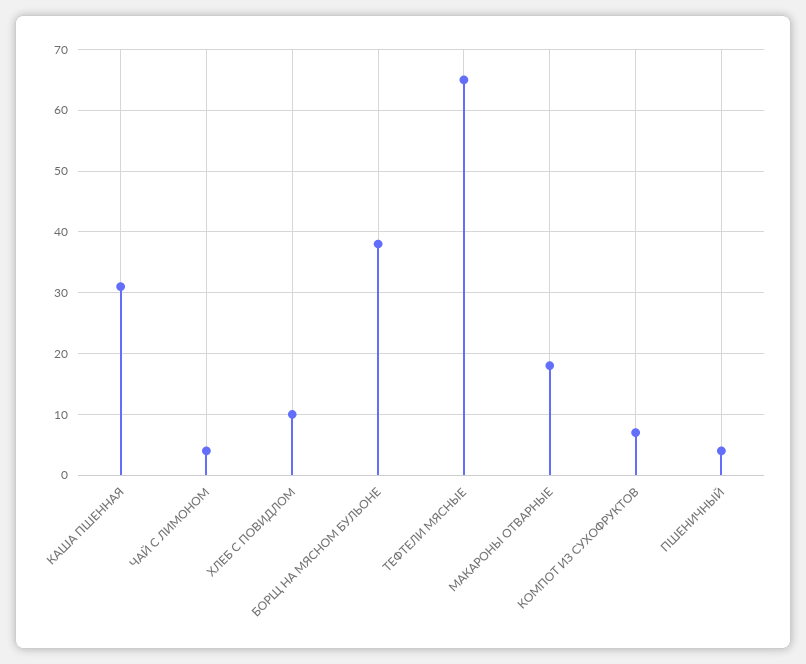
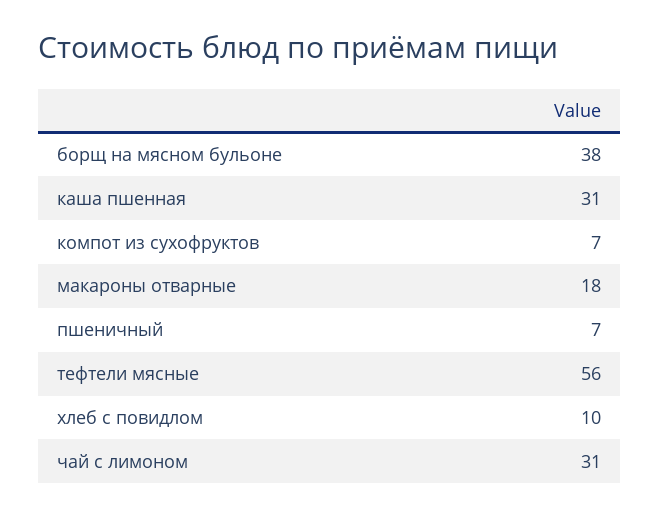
  {
    "КАША ПШЕННАЯ": 31,
-   "ЧАЙ С ЛИМОНОМ": 4,
+   "ЧАЙ С ЛИМОНОМ": 31,
    "ХЛЕБ С ПОВИДЛОМ": 10,
    "БОРЩ НА МЯСНОМ БУЛЬОНЕ": 38,
-   "ТЕФТЕЛИ МЯСНЫЕ": 65,
+   "ТЕФТЕЛИ МЯСНЫЕ": 56,
    "МАКАРОНЫ ОТВАРНЫЕ": 18,
    "КОМПОТ ИЗ СУХОФРУКТОВ": 7,
-   "ПШЕНИЧНЫЙ": 4
+   "ПШЕНИЧНЫЙ": 7
  }

